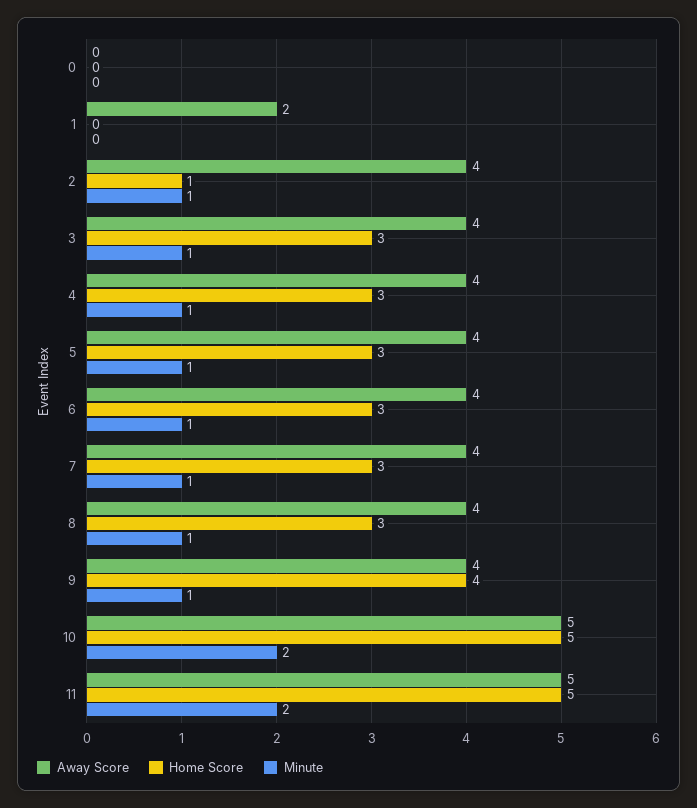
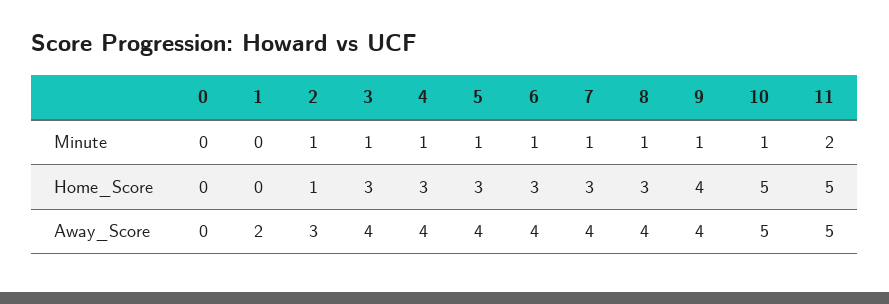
  {
    "Away Score": {
      "0": 0,
      "1": 2,
-     "2": 4,
+     "2": 3,
      "3": 4,
      "4": 4,
      "5": 4,
      "6": 4,
      "7": 4,
      "8": 4,
      "9": 4,
      "10": 5,
      "11": 5
    },
    "Home Score": {
      "0": 0,
      "1": 0,
      "2": 1,
      "3": 3,
      "4": 3,
      "5": 3,
      "6": 3,
      "7": 3,
      "8": 3,
      "9": 4,
      "10": 5,
      "11": 5
    },
    "Minute": {
      "0": 0,
      "1": 0,
      "2": 1,
      "3": 1,
      "4": 1,
      "5": 1,
      "6": 1,
      "7": 1,
      "8": 1,
      "9": 1,
-     "10": 2,
+     "10": 1,
      "11": 2
    }
  }

